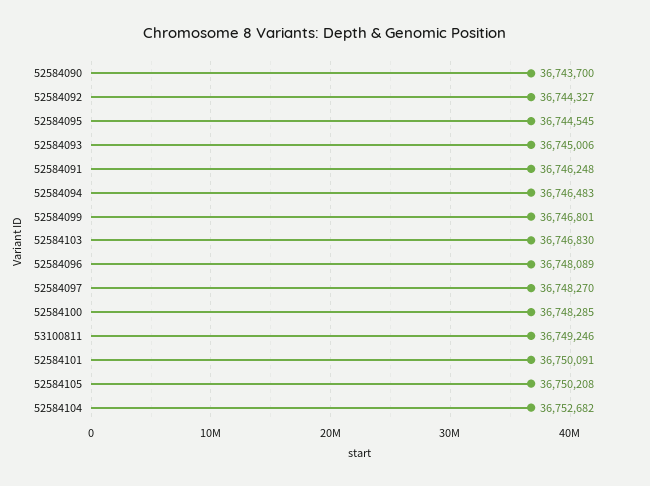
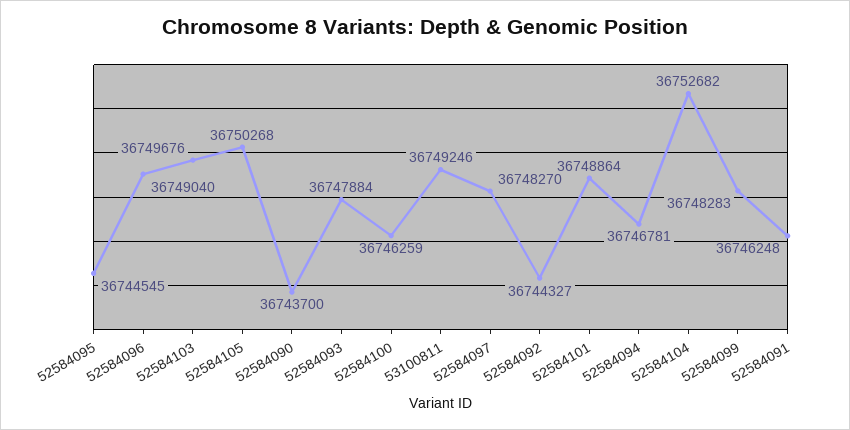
  {
    "52584090": 36743700,
    "52584092": 36744327,
    "52584095": 36744545,
-   "52584093": 36745006,
+   "52584093": 36747884,
    "52584091": 36746248,
-   "52584094": 36746483,
+   "52584094": 36746781,
-   "52584099": 36746801,
+   "52584099": 36748283,
-   "52584103": 36746830,
+   "52584103": 36749676,
-   "52584096": 36748089,
+   "52584096": 36749040,
    "52584097": 36748270,
-   "52584100": 36748285,
+   "52584100": 36746259,
    "53100811": 36749246,
-   "52584101": 36750091,
+   "52584101": 36748864,
-   "52584105": 36750208,
+   "52584105": 36750268,
    "52584104": 36752682
  }

